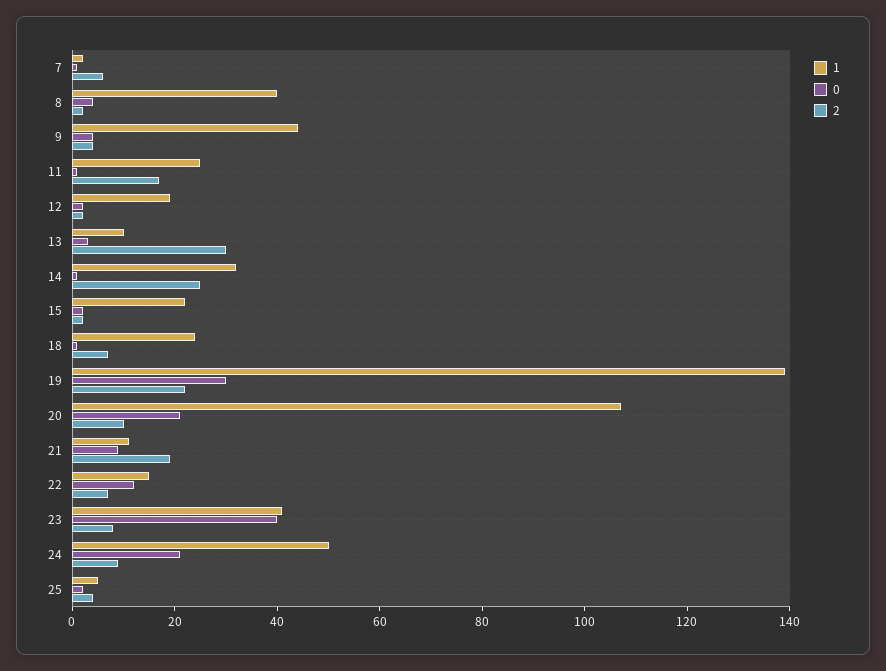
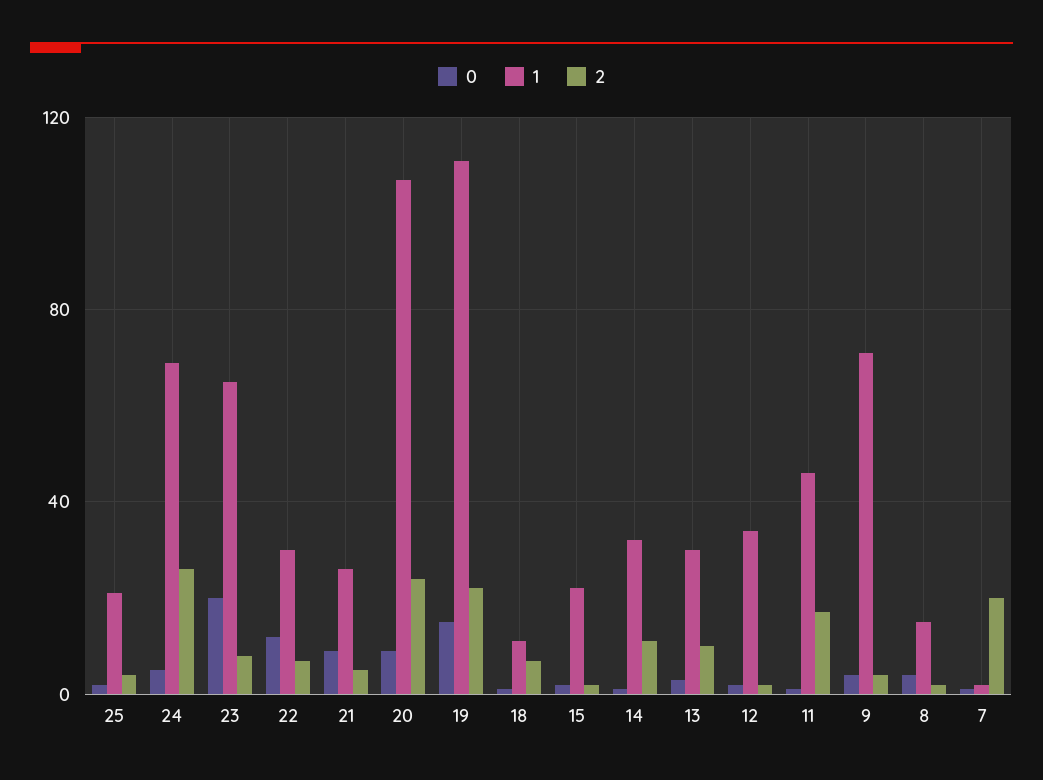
  {
    "1": {
      "7": 0,
-     "8": 40,
+     "8": 15,
-     "9": 45,
+     "9": 70,
-     "11": 25,
+     "11": 45,
-     "12": 20,
+     "12": 35,
-     "13": 10,
+     "13": 30,
      "14": 30,
      "15": 20,
-     "18": 25,
+     "18": 10,
-     "19": 140,
+     "19": 110,
      "20": 105,
-     "21": 10,
+     "21": 25,
-     "22": 15,
+     "22": 30,
-     "23": 40,
+     "23": 65,
-     "24": 50,
+     "24": 70,
-     "25": 5
+     "25": 20
    },
    "0": {
      "7": 0,
      "8": 5,
      "9": 5,
      "11": 0,
      "12": 0,
      "13": 5,
      "14": 0,
      "15": 0,
      "18": 0,
-     "19": 30,
+     "19": 15,
-     "20": 20,
+     "20": 10,
      "21": 10,
      "22": 10,
-     "23": 40,
+     "23": 20,
-     "24": 20,
+     "24": 5,
      "25": 0
    },
    "2": {
-     "7": 5,
+     "7": 20,
      "8": 0,
      "9": 5,
      "11": 15,
      "12": 0,
-     "13": 30,
+     "13": 10,
-     "14": 25,
+     "14": 10,
      "15": 0,
      "18": 5,
      "19": 20,
-     "20": 10,
+     "20": 25,
-     "21": 20,
+     "21": 5,
      "22": 5,
      "23": 10,
-     "24": 10,
+     "24": 25,
      "25": 5
    }
  }

